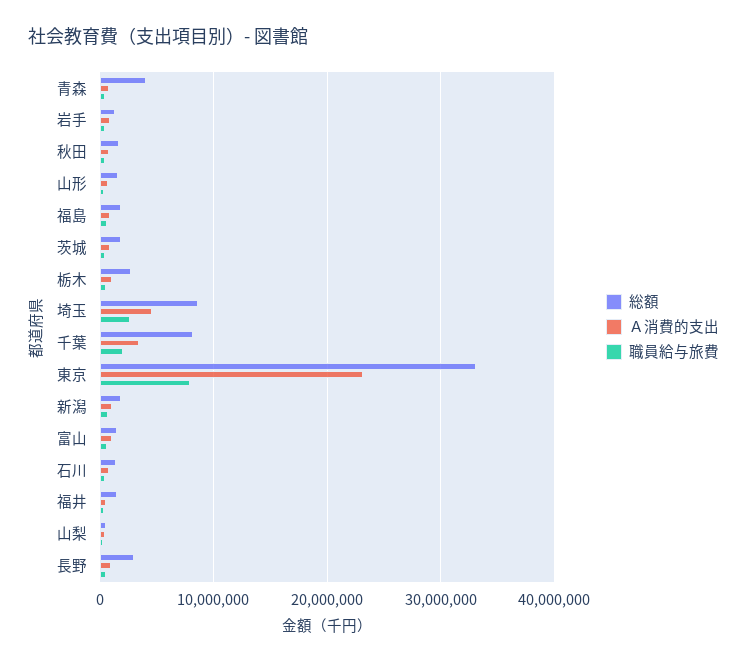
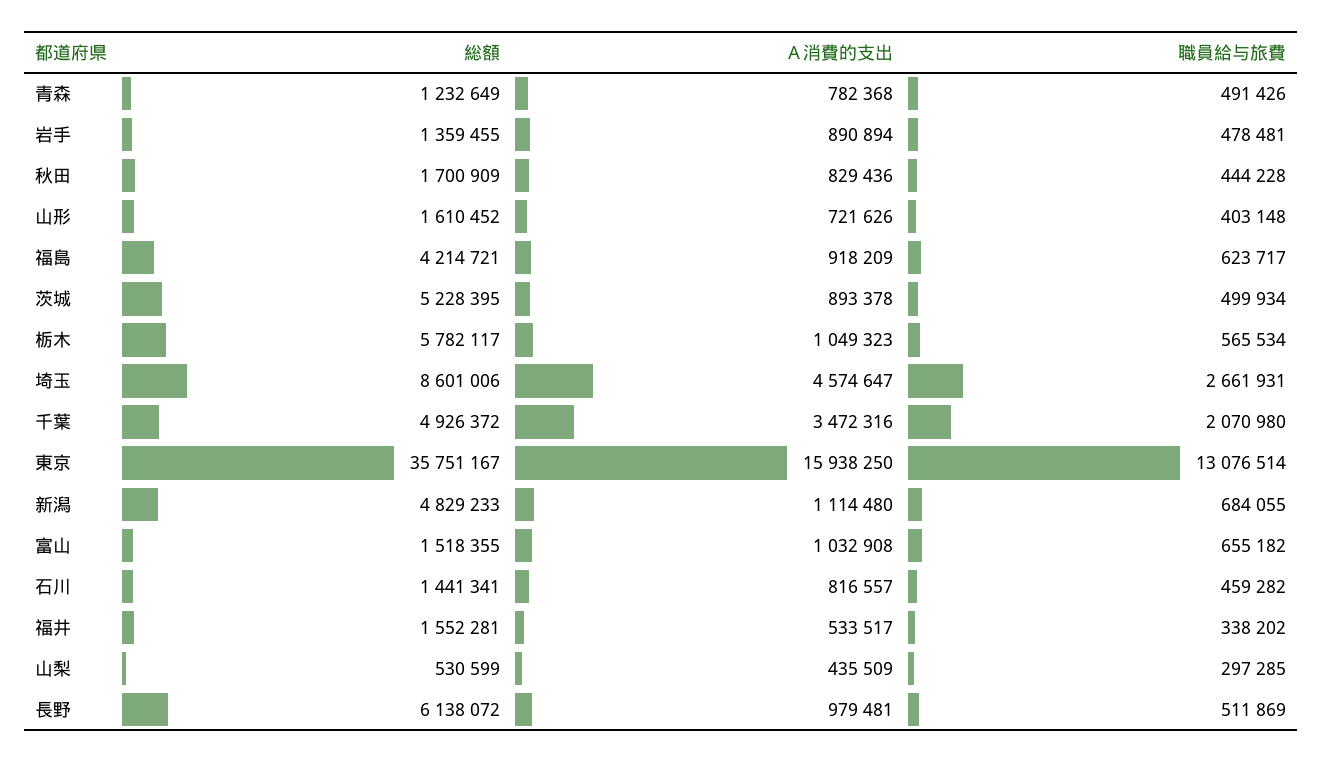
  {
    "総額": {
-     "青森": 4000000,
+     "青森": 1232649,
      "岩手": 1359455,
      "秋田": 1700909,
      "山形": 1610452,
-     "福島": 2000000,
+     "福島": 4214721,
-     "茨城": 2000000,
+     "茨城": 5228395,
-     "栃木": 3000000,
+     "栃木": 5782117,
      "埼玉": 8601006,
-     "千葉": 8000000,
+     "千葉": 4926372,
-     "東京": 33000000,
+     "東京": 35751167,
-     "新潟": 2000000,
+     "新潟": 4829233,
      "富山": 1518355,
      "石川": 1441341,
      "福井": 1552281,
      "山梨": 530599,
-     "長野": 3000000
+     "長野": 6138072
    },
    "Ａ消費的支出": {
      "青森": 782368,
      "岩手": 890894,
      "秋田": 829436,
      "山形": 721626,
      "福島": 918209,
      "茨城": 893378,
      "栃木": 1049323,
      "埼玉": 4574647,
      "千葉": 3472316,
-     "東京": 23000000,
+     "東京": 15938250,
      "新潟": 1114480,
      "富山": 1032908,
      "石川": 816557,
      "福井": 533517,
      "山梨": 435509,
      "長野": 979481
    },
    "職員給与旅費": {
      "青森": 491426,
      "岩手": 478481,
      "秋田": 444228,
      "山形": 403148,
      "福島": 623717,
      "茨城": 499934,
      "栃木": 565534,
      "埼玉": 2661931,
      "千葉": 2070980,
-     "東京": 8000000,
+     "東京": 13076514,
      "新潟": 684055,
      "富山": 655182,
      "石川": 459282,
      "福井": 338202,
      "山梨": 297285,
      "長野": 511869
    }
  }

